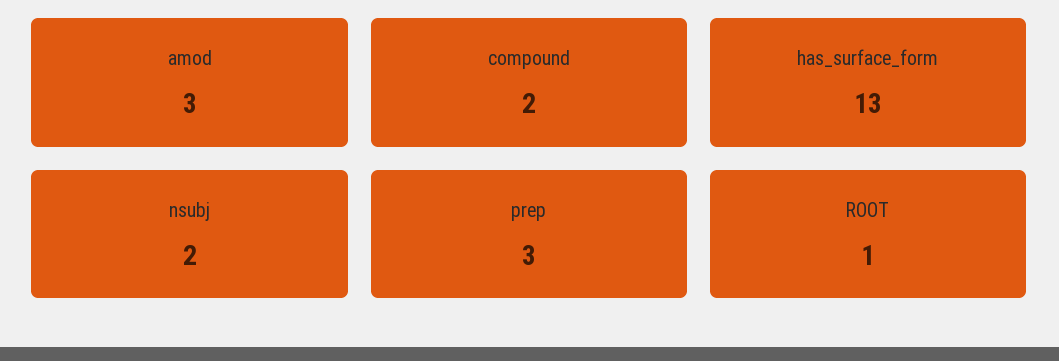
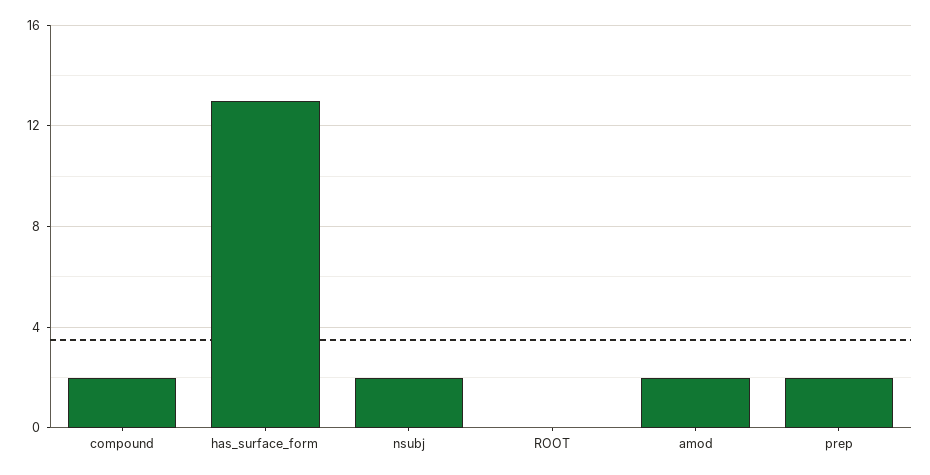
  {
-   "amod": 3,
+   "amod": 2,
    "compound": 2,
    "has_surface_form": 13,
    "nsubj": 2,
-   "prep": 3,
+   "prep": 2,
-   "ROOT": 1
+   "ROOT": 0
  }

